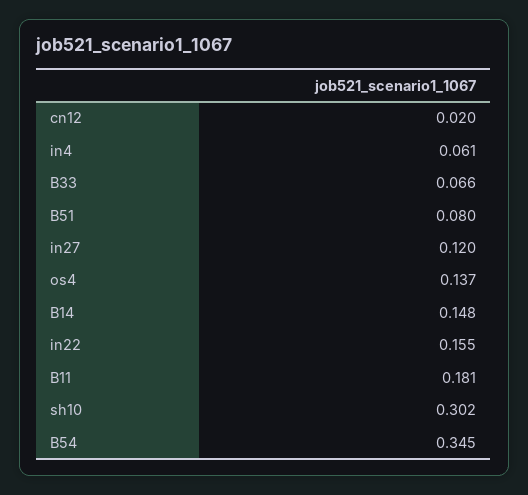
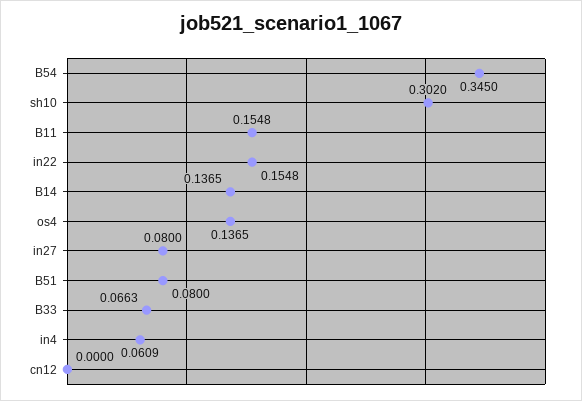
  {
-   "cn12": 0.02,
+   "cn12": 0,
    "in4": 0.0609,
    "B33": 0.0663,
    "B51": 0.08,
-   "in27": 0.12,
+   "in27": 0.08,
    "os4": 0.1365,
-   "B14": 0.148,
+   "B14": 0.1365,
    "in22": 0.1548,
-   "B11": 0.181,
+   "B11": 0.1548,
    "sh10": 0.302,
    "B54": 0.345
  }

